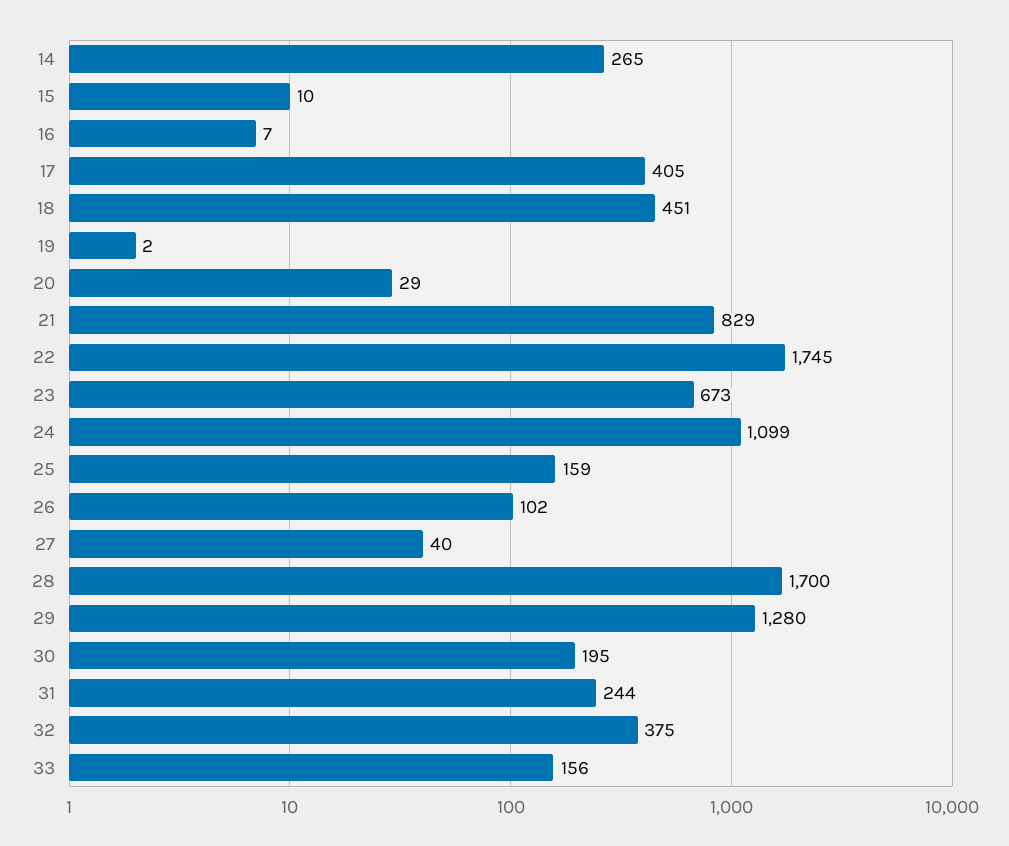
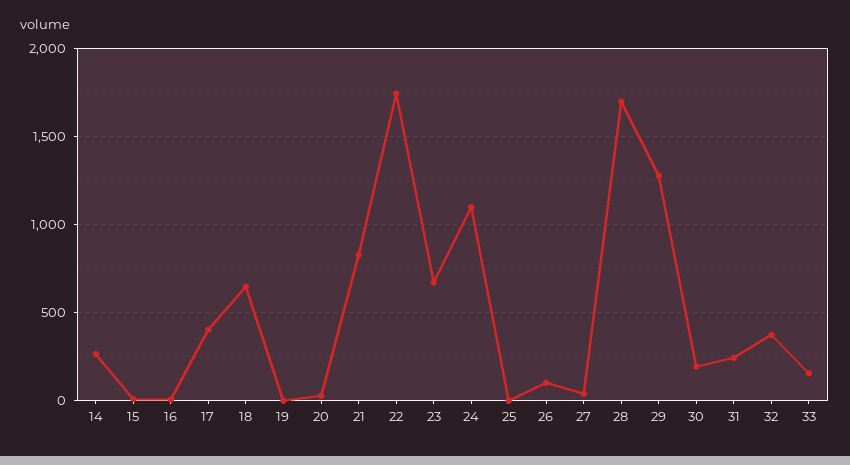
  {
    "14": 265,
    "15": 10,
    "16": 7,
    "17": 405,
-   "18": 451,
+   "18": 650,
    "19": 2,
    "20": 29,
    "21": 829,
    "22": 1745,
    "23": 673,
    "24": 1099,
-   "25": 159,
+   "25": 0,
    "26": 102,
    "27": 40,
    "28": 1700,
    "29": 1280,
    "30": 195,
    "31": 244,
    "32": 375,
    "33": 156
  }

